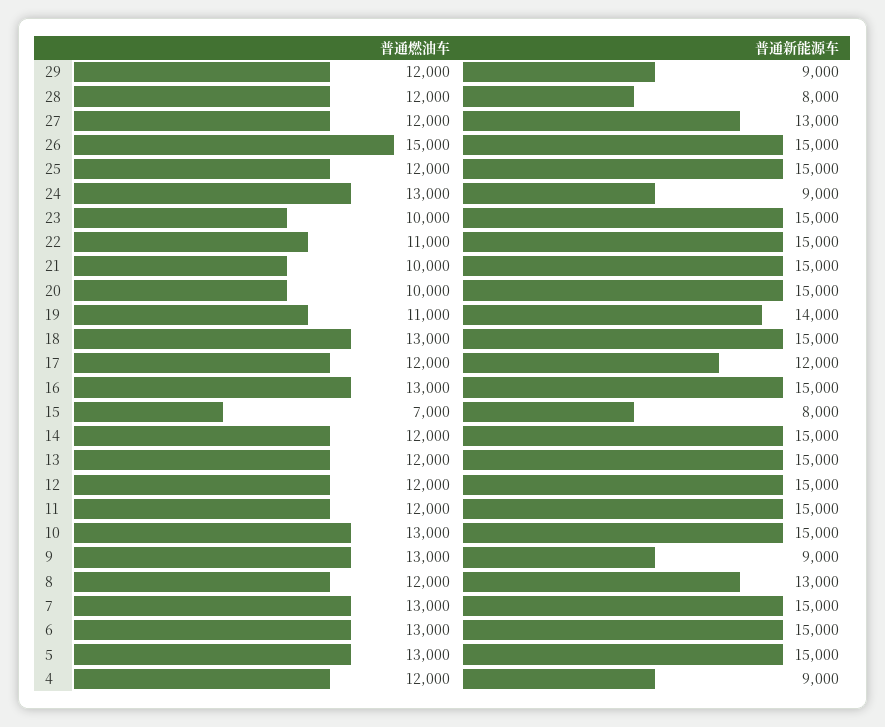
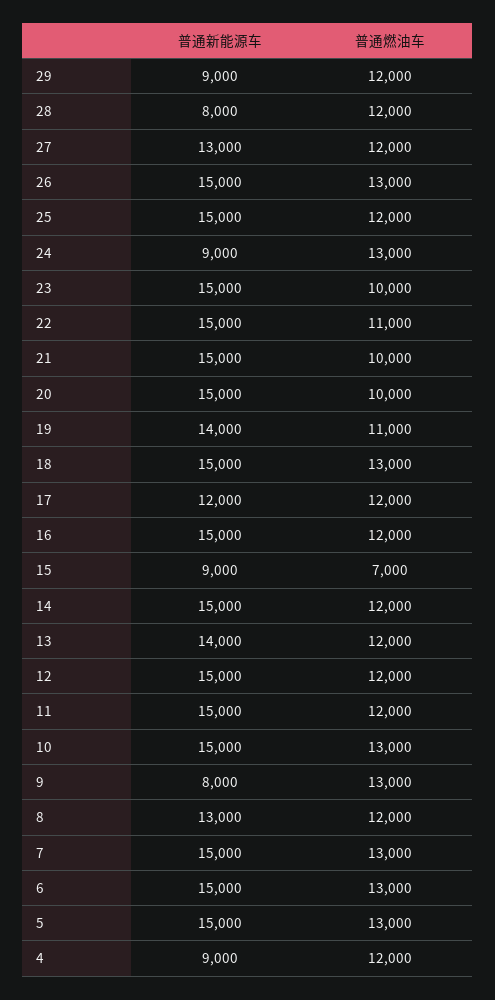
  {
    "普通燃油车": {
      "29": 12000,
      "28": 12000,
      "27": 12000,
-     "26": 15000,
+     "26": 13000,
      "25": 12000,
      "24": 13000,
      "23": 10000,
      "22": 11000,
      "21": 10000,
      "20": 10000,
      "19": 11000,
      "18": 13000,
      "17": 12000,
-     "16": 13000,
+     "16": 12000,
      "15": 7000,
      "14": 12000,
      "13": 12000,
      "12": 12000,
      "11": 12000,
      "10": 13000,
      "9": 13000,
      "8": 12000,
      "7": 13000,
      "6": 13000,
      "5": 13000,
      "4": 12000
    },
    "普通新能源车": {
      "29": 9000,
      "28": 8000,
      "27": 13000,
      "26": 15000,
      "25": 15000,
      "24": 9000,
      "23": 15000,
      "22": 15000,
      "21": 15000,
      "20": 15000,
      "19": 14000,
      "18": 15000,
      "17": 12000,
      "16": 15000,
-     "15": 8000,
+     "15": 9000,
      "14": 15000,
-     "13": 15000,
+     "13": 14000,
      "12": 15000,
      "11": 15000,
      "10": 15000,
-     "9": 9000,
+     "9": 8000,
      "8": 13000,
      "7": 15000,
      "6": 15000,
      "5": 15000,
      "4": 9000
    }
  }

